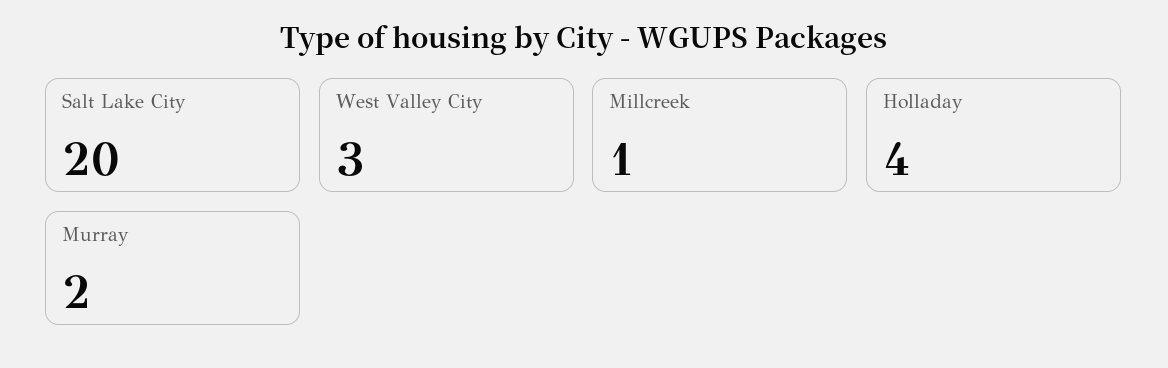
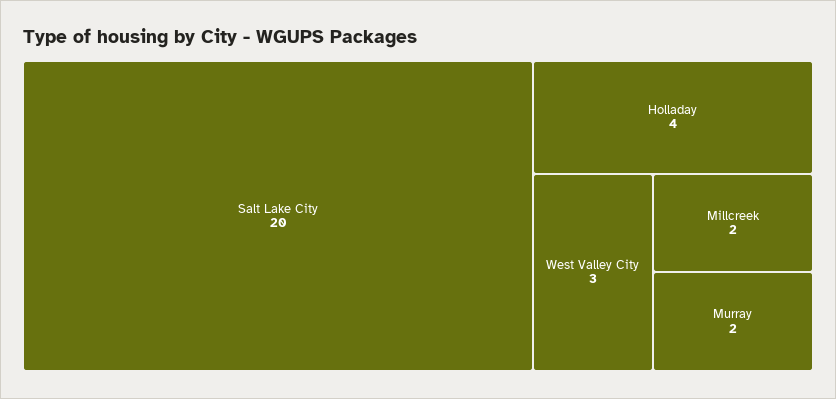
  {
    "Salt Lake City": 20,
    "West Valley City": 3,
-   "Millcreek": 1,
+   "Millcreek": 2,
    "Holladay": 4,
    "Murray": 2
  }

